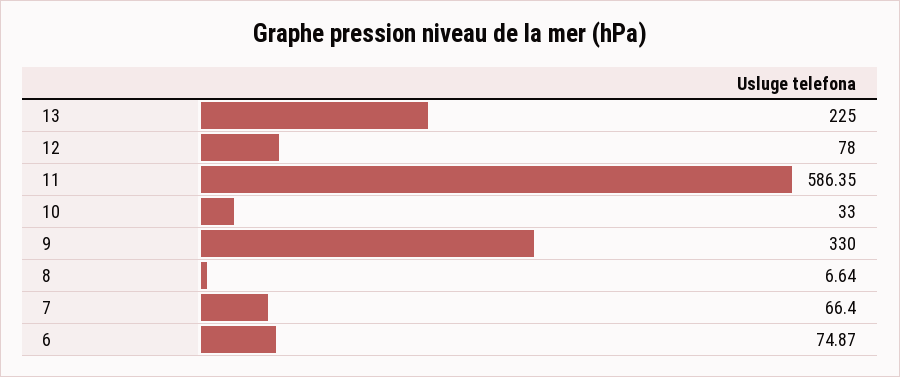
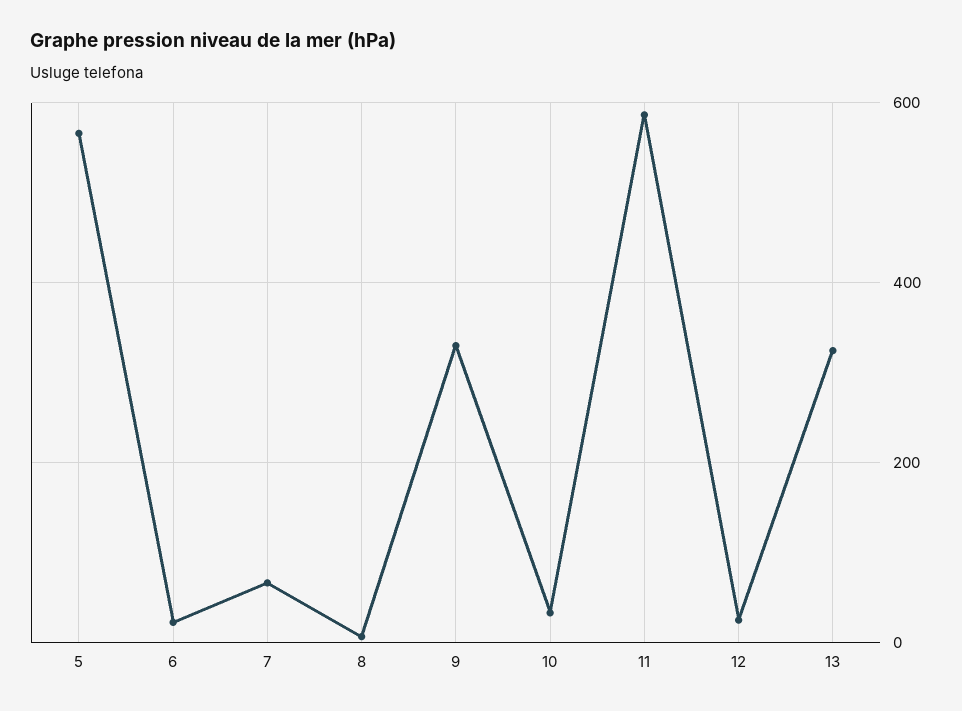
  {
-   "13": 225,
+   "13": 320,
-   "12": 78,
+   "12": 20,
    "11": 586.35,
    "10": 33,
    "9": 330,
    "8": 6.64,
    "7": 66.4,
-   "6": 74.87
+   "6": 20,
+   "5": 560
  }

